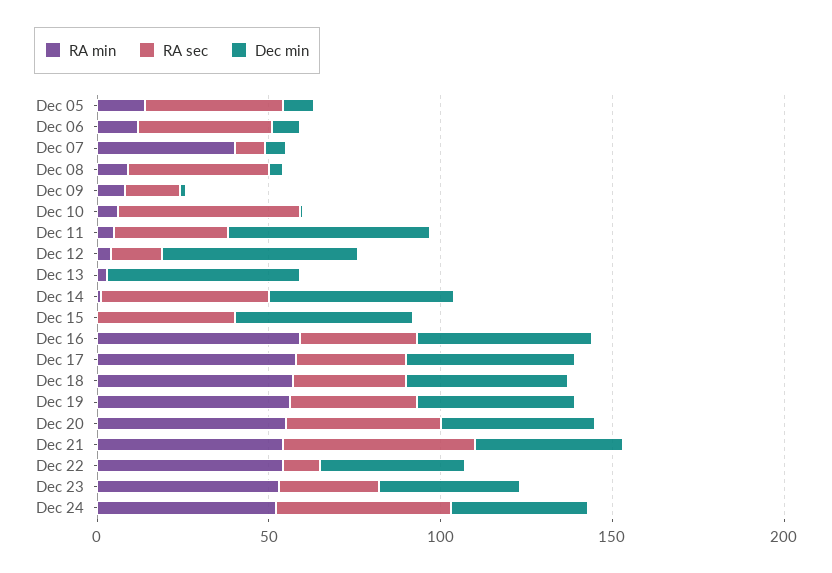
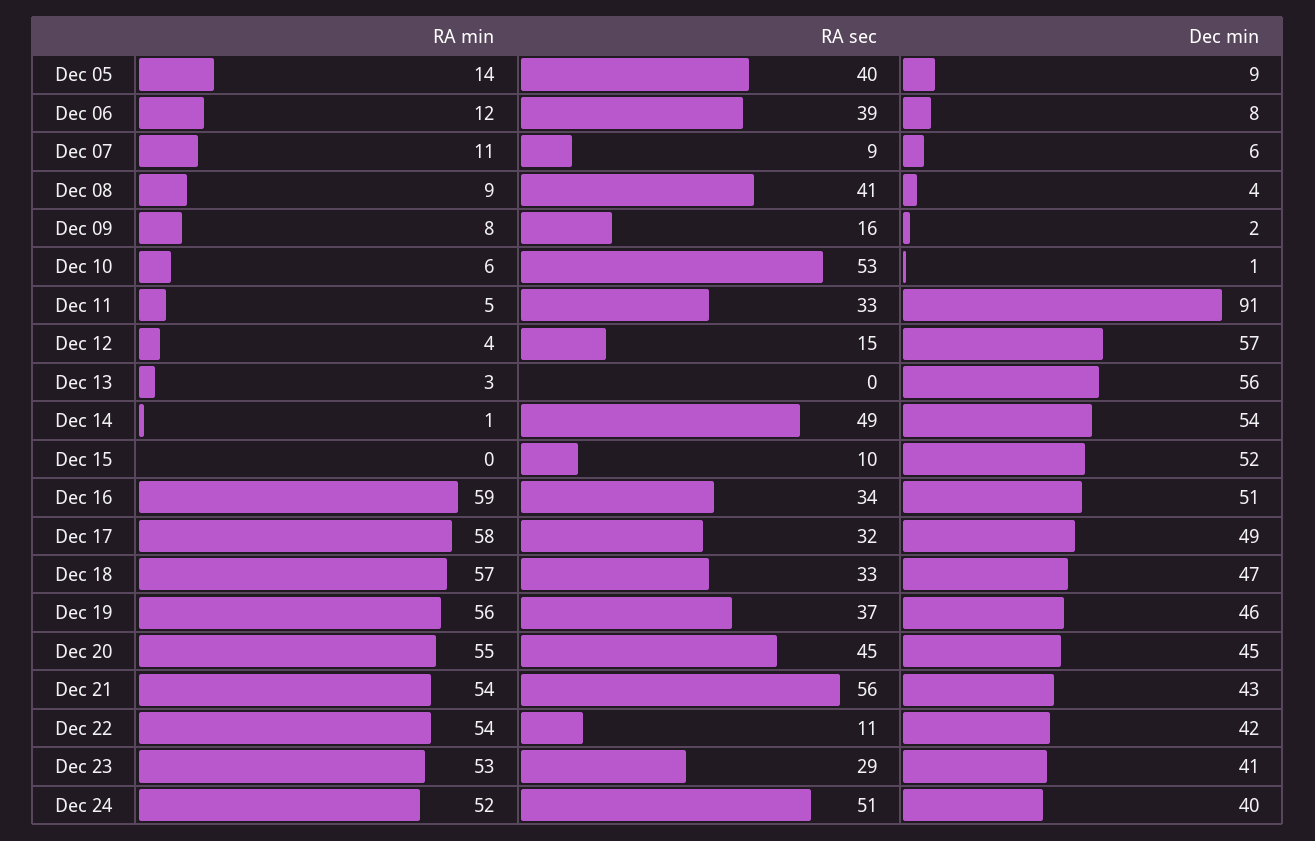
  {
    "RA min": {
      "Dec 05": 14,
      "Dec 06": 12,
-     "Dec 07": 40,
+     "Dec 07": 11,
      "Dec 08": 9,
      "Dec 09": 8,
      "Dec 10": 6,
      "Dec 11": 5,
      "Dec 12": 4,
      "Dec 13": 3,
      "Dec 14": 1,
      "Dec 15": 0,
      "Dec 16": 59,
      "Dec 17": 58,
      "Dec 18": 57,
      "Dec 19": 56,
      "Dec 20": 55,
      "Dec 21": 54,
      "Dec 22": 54,
      "Dec 23": 53,
      "Dec 24": 52
    },
    "RA sec": {
      "Dec 05": 40,
      "Dec 06": 39,
      "Dec 07": 9,
      "Dec 08": 41,
      "Dec 09": 16,
      "Dec 10": 53,
      "Dec 11": 33,
      "Dec 12": 15,
      "Dec 13": 0,
      "Dec 14": 49,
-     "Dec 15": 40,
+     "Dec 15": 10,
      "Dec 16": 34,
      "Dec 17": 32,
      "Dec 18": 33,
      "Dec 19": 37,
      "Dec 20": 45,
      "Dec 21": 56,
      "Dec 22": 11,
      "Dec 23": 29,
      "Dec 24": 51
    },
    "Dec min": {
      "Dec 05": 9,
      "Dec 06": 8,
      "Dec 07": 6,
      "Dec 08": 4,
      "Dec 09": 2,
      "Dec 10": 1,
-     "Dec 11": 60,
+     "Dec 11": 91,
      "Dec 12": 57,
      "Dec 13": 56,
      "Dec 14": 54,
      "Dec 15": 52,
      "Dec 16": 51,
      "Dec 17": 49,
      "Dec 18": 47,
      "Dec 19": 46,
      "Dec 20": 45,
      "Dec 21": 43,
      "Dec 22": 42,
      "Dec 23": 41,
      "Dec 24": 40
    }
  }

